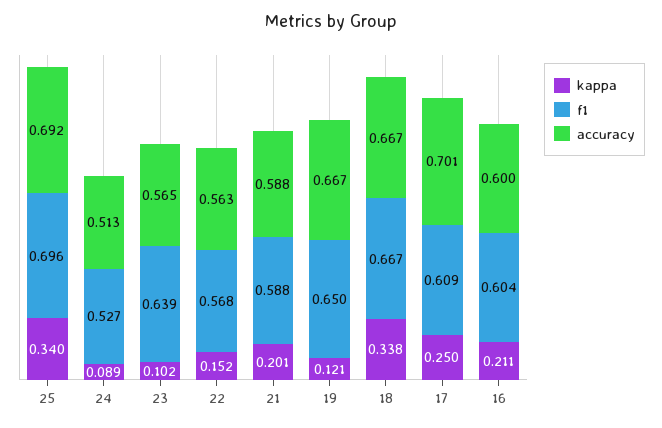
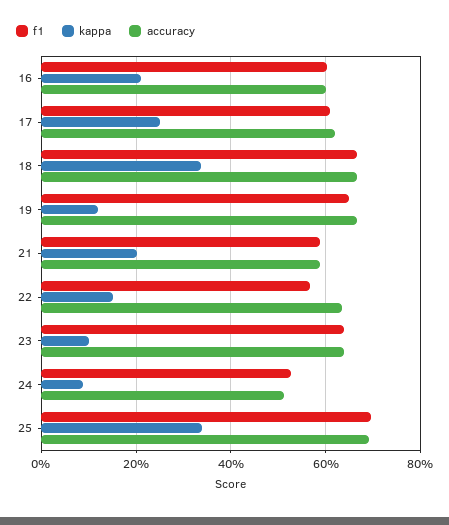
  {
    "kappa": {
      "25": 0.34,
      "24": 0.089,
      "23": 0.102,
      "22": 0.152,
      "21": 0.201,
      "19": 0.121,
      "18": 0.338,
      "17": 0.25,
      "16": 0.211
    },
    "f1": {
      "25": 0.696,
      "24": 0.527,
      "23": 0.639,
      "22": 0.568,
      "21": 0.588,
      "19": 0.65,
      "18": 0.667,
      "17": 0.609,
      "16": 0.604
    },
    "accuracy": {
      "25": 0.692,
      "24": 0.513,
-     "23": 0.565,
+     "23": 0.64,
-     "22": 0.563,
+     "22": 0.64,
      "21": 0.588,
      "19": 0.667,
      "18": 0.667,
-     "17": 0.701,
+     "17": 0.62,
      "16": 0.6
    }
  }

